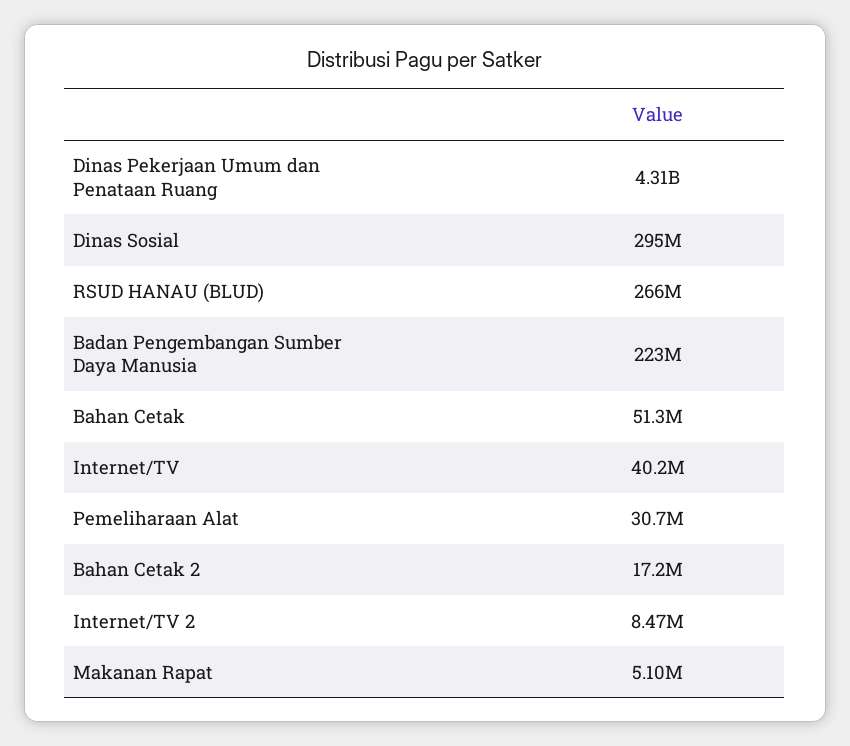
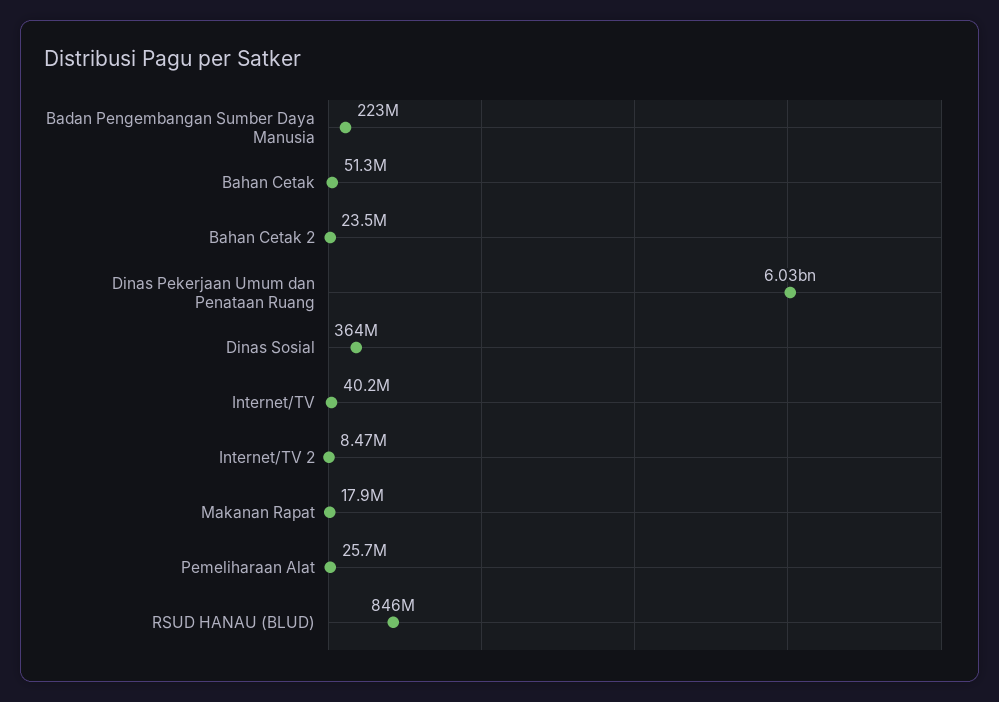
  {
-   "Dinas Pekerjaan Umum dan Penataan Ruang": 4310000000,
+   "Dinas Pekerjaan Umum dan Penataan Ruang": 6030000000,
-   "Dinas Sosial": 295000000,
+   "Dinas Sosial": 364000000,
-   "RSUD HANAU (BLUD)": 266000000,
+   "RSUD HANAU (BLUD)": 846000000,
    "Badan Pengembangan Sumber Daya Manusia": 223000000,
    "Bahan Cetak": 51300000,
    "Internet/TV": 40200000,
-   "Pemeliharaan Alat": 30700000,
+   "Pemeliharaan Alat": 25700000,
-   "Bahan Cetak 2": 17200000,
+   "Bahan Cetak 2": 23500000,
    "Internet/TV 2": 8470000,
-   "Makanan Rapat": 5100000
+   "Makanan Rapat": 17900000
  }

